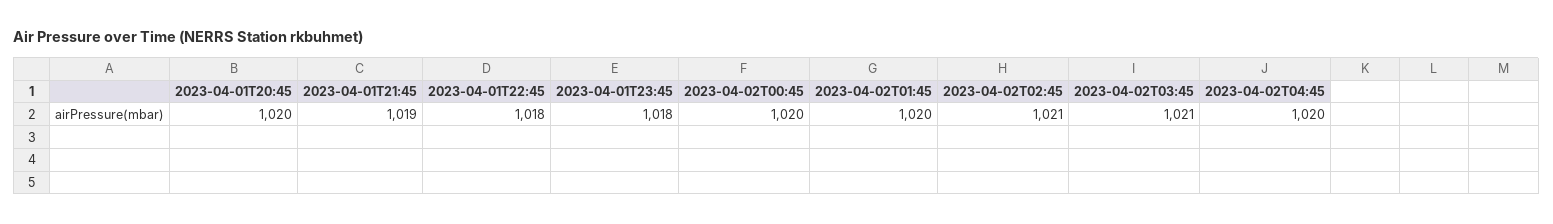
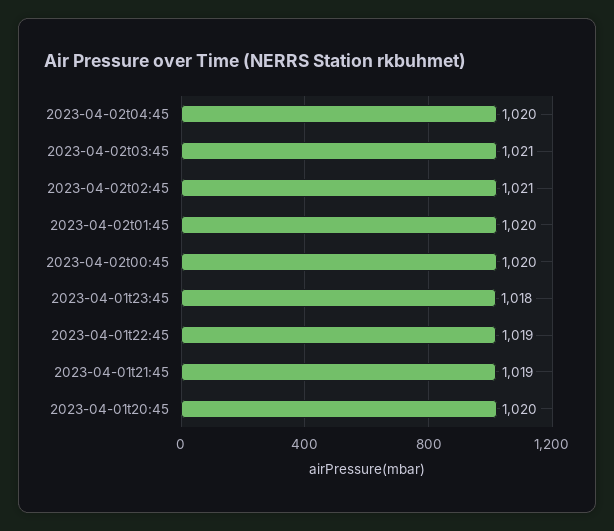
  {
    "2023-04-01T20:45": 1020,
    "2023-04-01T21:45": 1019,
-   "2023-04-01T22:45": 1018,
+   "2023-04-01T22:45": 1019,
    "2023-04-01T23:45": 1018,
    "2023-04-02T00:45": 1020,
    "2023-04-02T01:45": 1020,
    "2023-04-02T02:45": 1021,
    "2023-04-02T03:45": 1021,
    "2023-04-02T04:45": 1020
  }

